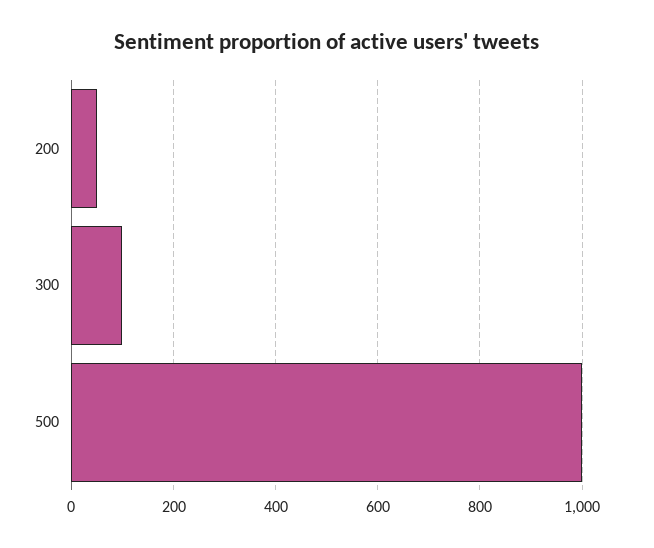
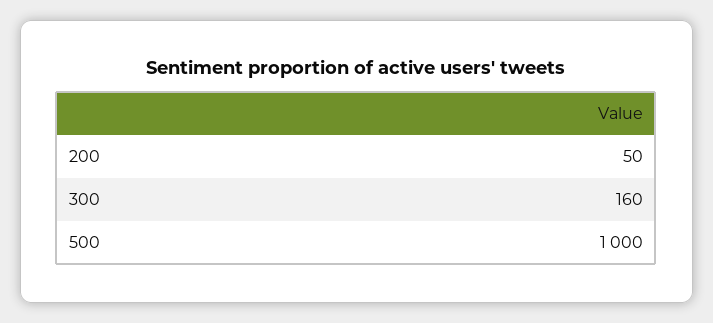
  {
    "200": 50,
-   "300": 100,
+   "300": 160,
    "500": 1000
  }

